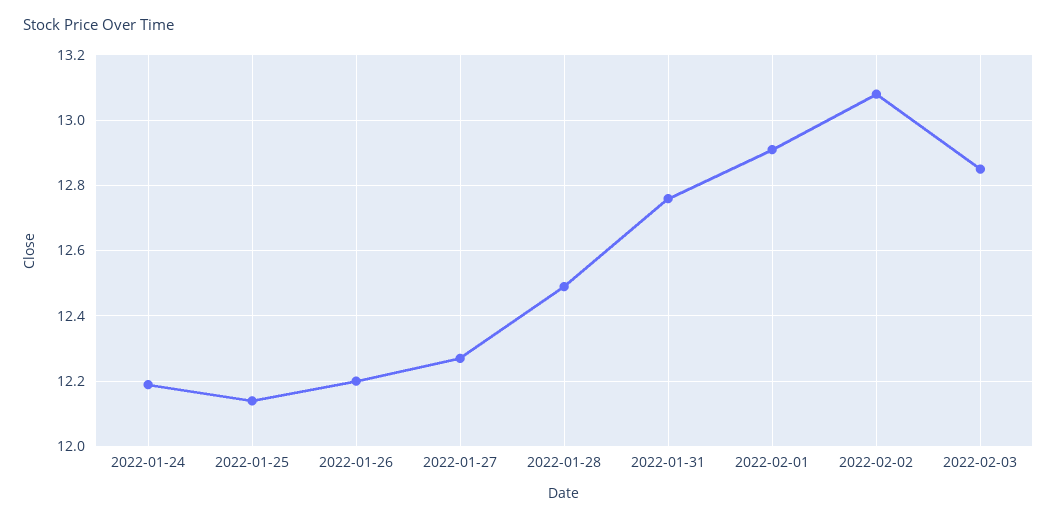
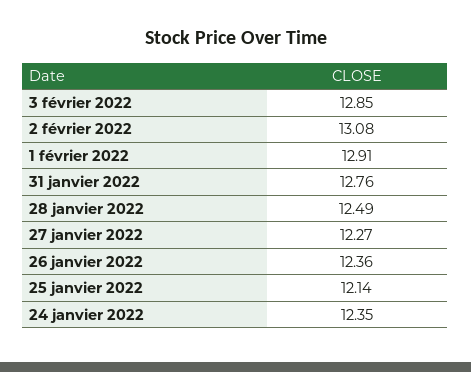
  {
-   "2022-01-24": 12.2,
+   "2022-01-24": 12.35,
    "2022-01-25": 12.14,
-   "2022-01-26": 12.2,
+   "2022-01-26": 12.36,
    "2022-01-27": 12.27,
    "2022-01-28": 12.49,
    "2022-01-31": 12.76,
    "2022-02-01": 12.91,
    "2022-02-02": 13.08,
    "2022-02-03": 12.85
  }

